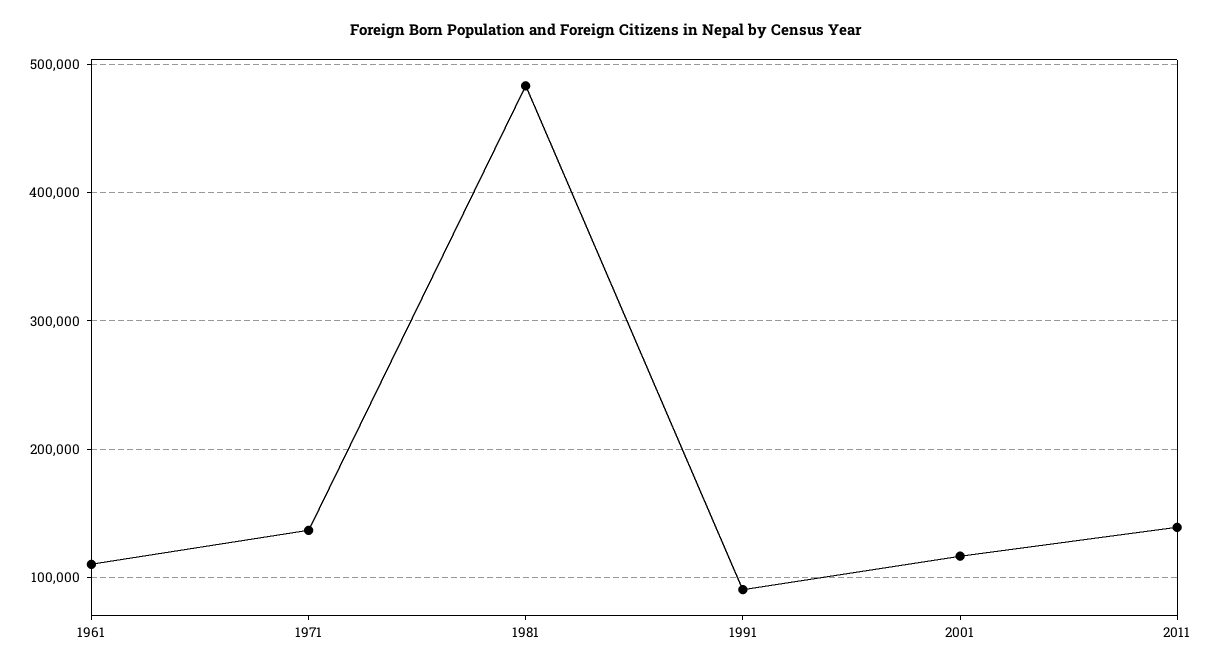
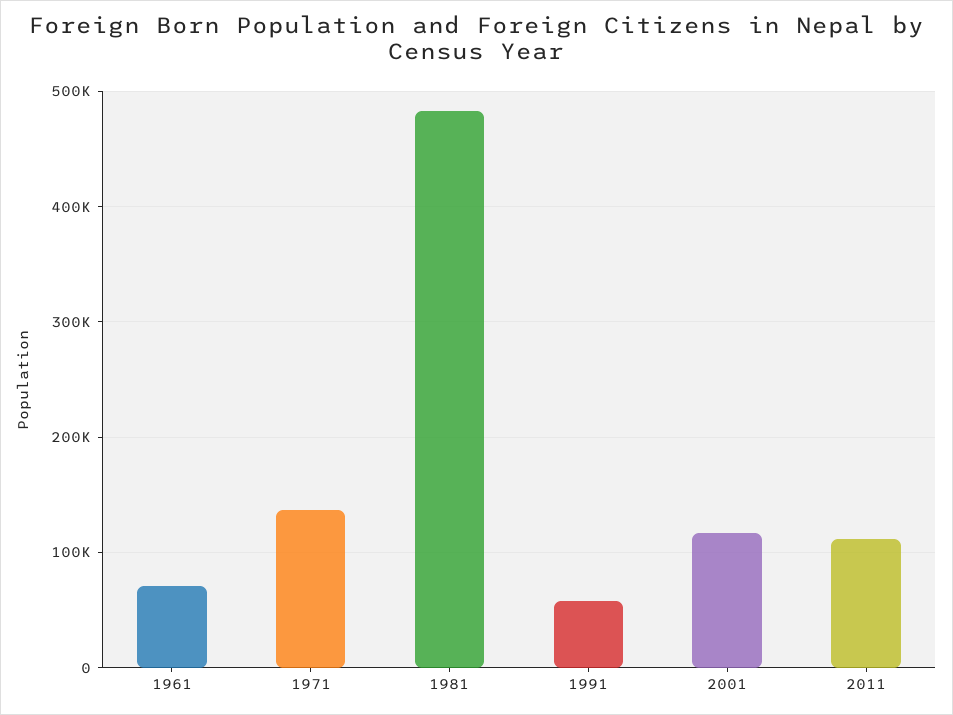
  {
-   "1961": 110000,
+   "1961": 70000,
    "1971": 140000,
    "1981": 480000,
-   "1991": 90000,
+   "1991": 60000,
    "2001": 120000,
-   "2011": 140000
+   "2011": 110000
  }

